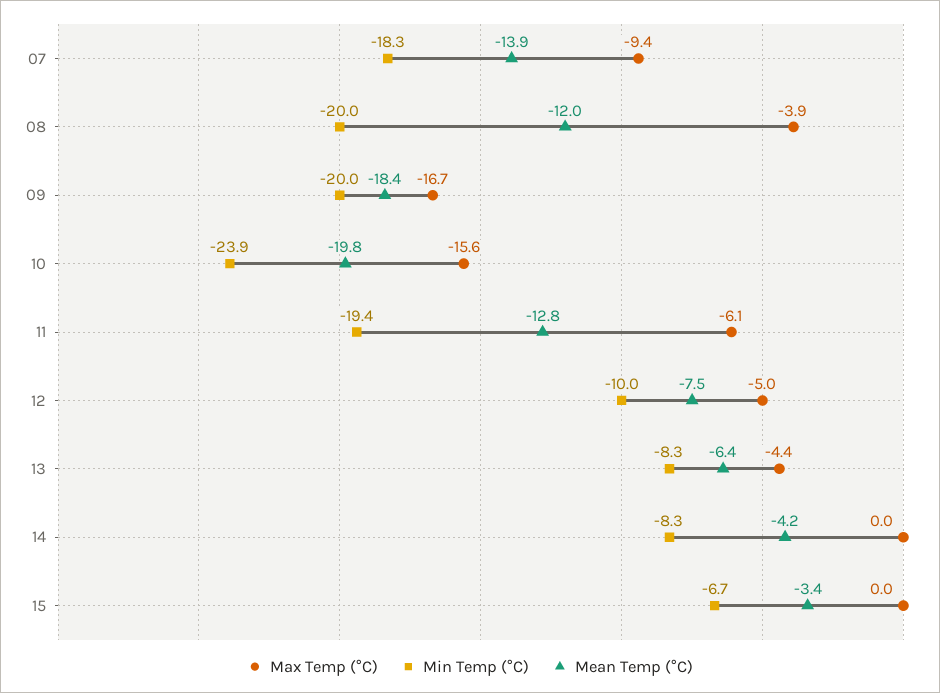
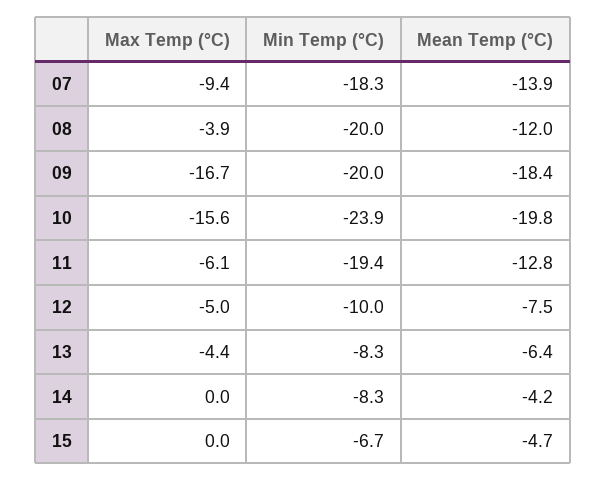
  {
    "Max Temp (°C)": {
      "07": -9.4,
      "08": -3.9,
      "09": -16.7,
      "10": -15.6,
      "11": -6.1,
      "12": -5,
      "13": -4.4,
      "14": 0,
      "15": 0
    },
    "Min Temp (°C)": {
      "07": -18.3,
      "08": -20,
      "09": -20,
      "10": -23.9,
      "11": -19.4,
      "12": -10,
      "13": -8.3,
      "14": -8.3,
      "15": -6.7
    },
    "Mean Temp (°C)": {
      "07": -13.9,
      "08": -12,
      "09": -18.4,
      "10": -19.8,
      "11": -12.8,
      "12": -7.5,
      "13": -6.4,
      "14": -4.2,
-     "15": -3.4
+     "15": -4.7
    }
  }

